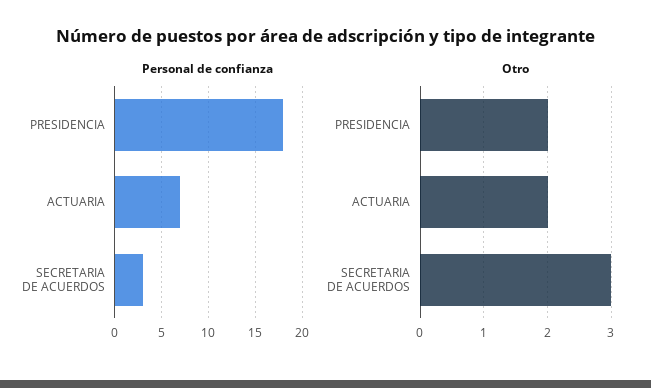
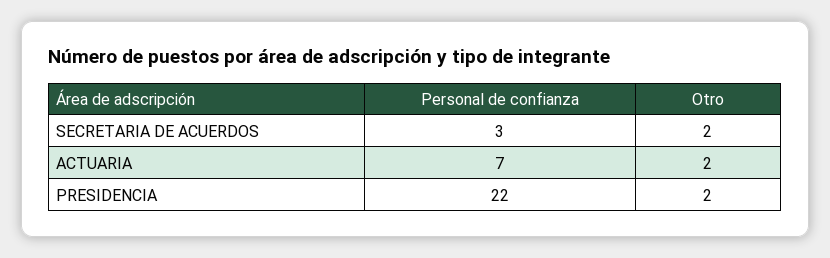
  {
    "Personal de confianza": {
-     "PRESIDENCIA": 18,
+     "PRESIDENCIA": 22,
      "ACTUARIA": 7,
      "SECRETARIA DE ACUERDOS": 3
    },
    "Otro": {
      "PRESIDENCIA": 2,
      "ACTUARIA": 2,
-     "SECRETARIA DE ACUERDOS": 3
+     "SECRETARIA DE ACUERDOS": 2
    }
  }

